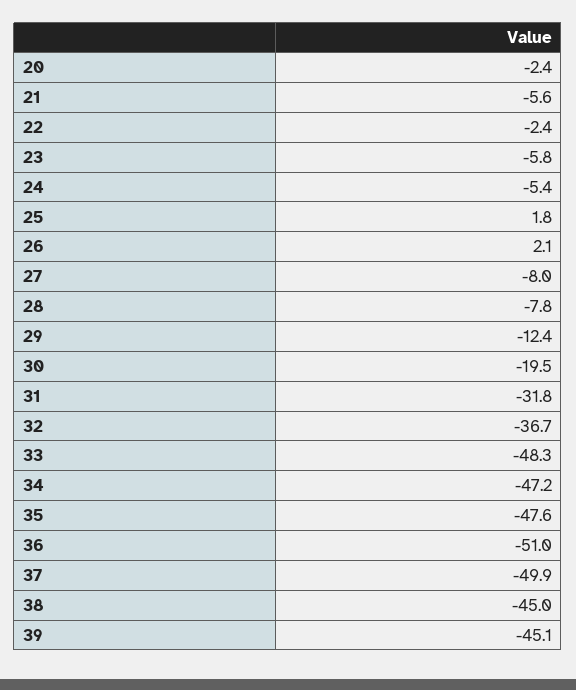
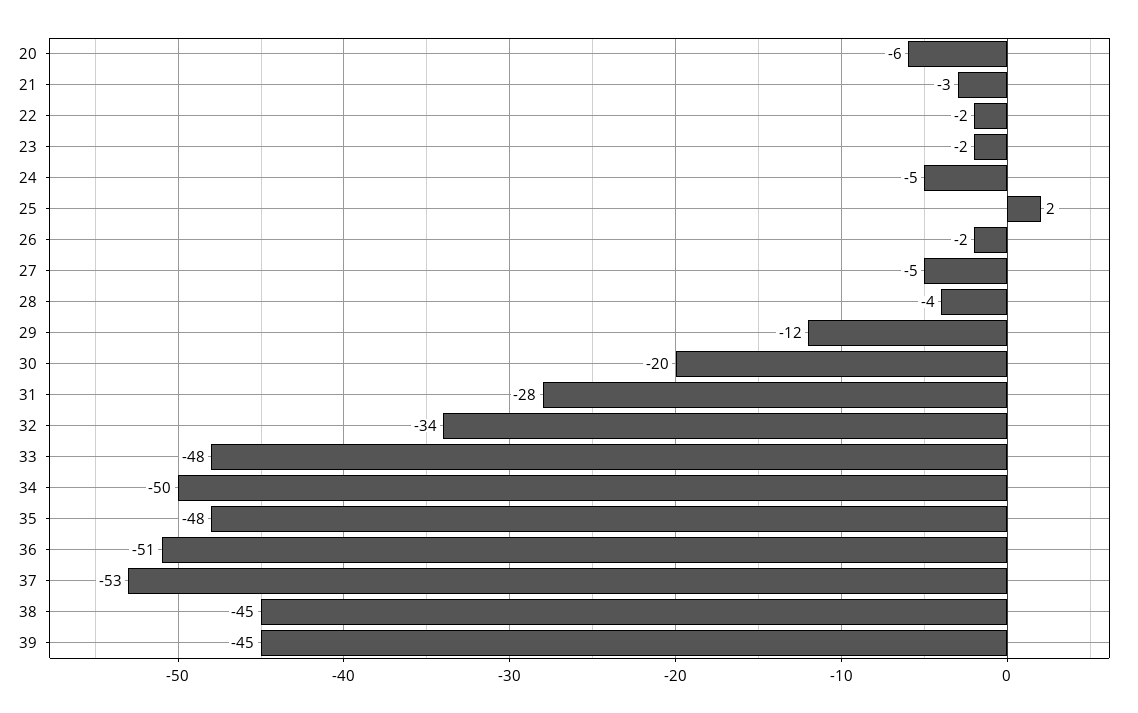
  {
-   "20": -2.4,
+   "20": -6,
-   "21": -5.6,
+   "21": -3,
    "22": -2.4,
-   "23": -5.8,
+   "23": -2,
    "24": -5.4,
    "25": 1.8,
-   "26": 2.1,
+   "26": -2,
-   "27": -8,
+   "27": -5,
-   "28": -7.8,
+   "28": -4,
    "29": -12.4,
    "30": -19.5,
-   "31": -31.8,
+   "31": -28,
-   "32": -36.7,
+   "32": -34,
    "33": -48.3,
-   "34": -47.2,
+   "34": -50,
    "35": -47.6,
    "36": -51,
-   "37": -49.9,
+   "37": -53,
    "38": -45,
    "39": -45.1
  }

